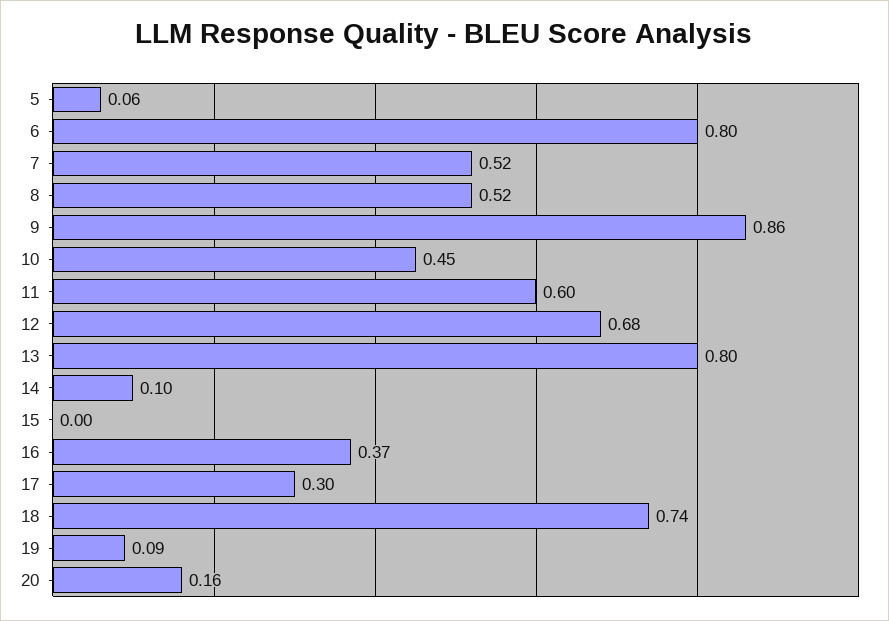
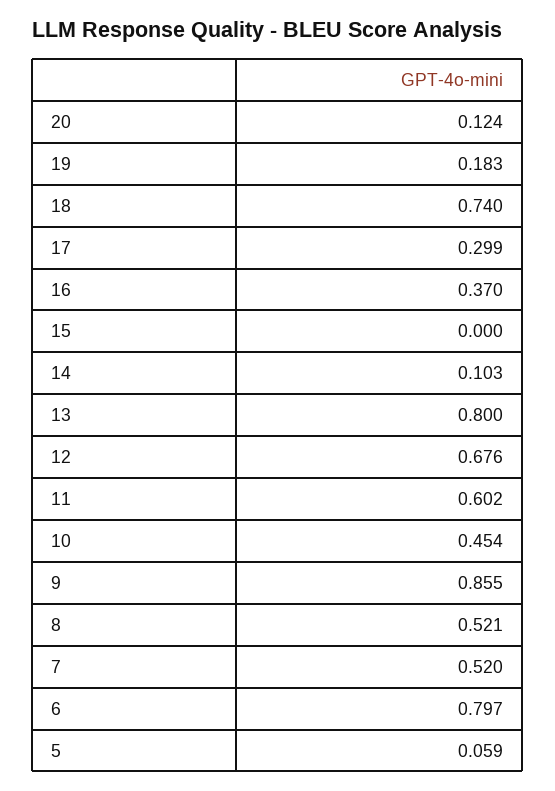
  {
    "5": 0.059,
    "6": 0.797,
    "7": 0.52,
    "8": 0.521,
    "9": 0.855,
    "10": 0.454,
    "11": 0.602,
    "12": 0.676,
    "13": 0.8,
    "14": 0.103,
    "15": 0,
    "16": 0.37,
    "17": 0.299,
    "18": 0.74,
-   "19": 0.09,
+   "19": 0.183,
-   "20": 0.16
+   "20": 0.124
  }

